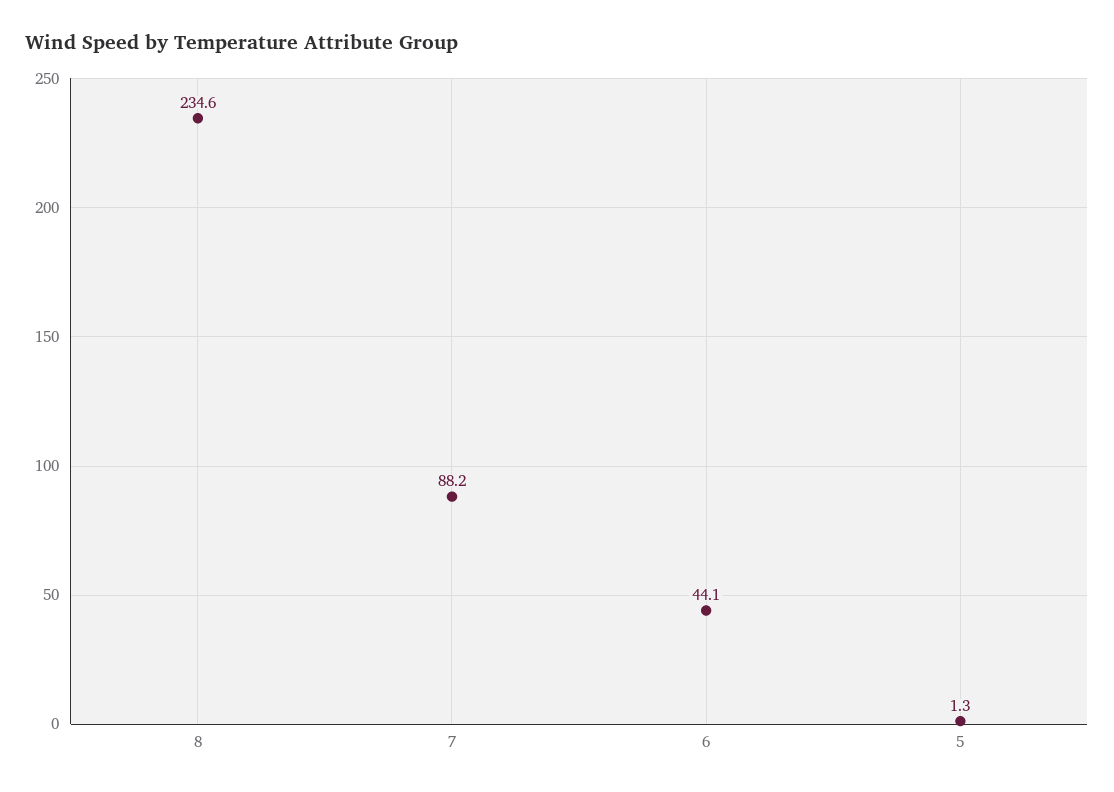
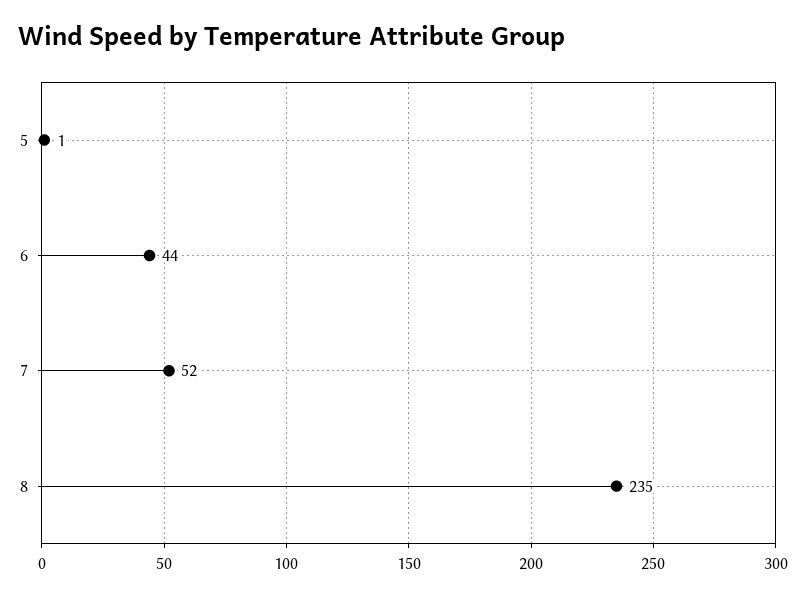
  {
    "8": 234.6,
-   "7": 88.2,
+   "7": 52,
    "6": 44.1,
    "5": 1.3
  }

